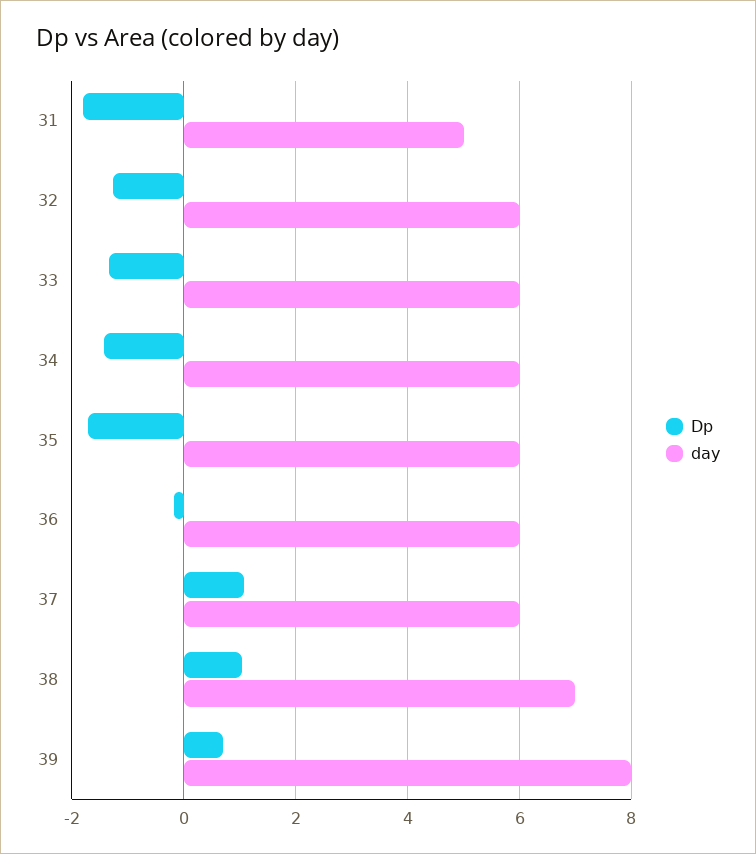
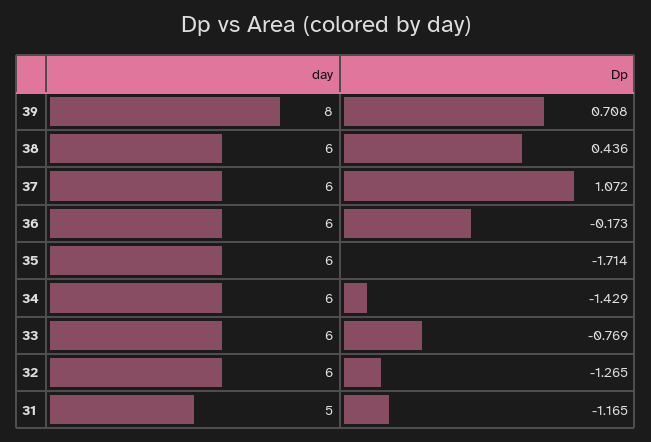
  {
    "Dp": {
-     "31": -1.8,
+     "31": -1.165,
      "32": -1.265,
-     "33": -1.4,
+     "33": -0.769,
      "34": -1.429,
      "35": -1.714,
      "36": -0.173,
      "37": 1.072,
-     "38": 1,
+     "38": 0.436,
      "39": 0.708
    },
    "day": {
      "31": 5,
      "32": 6,
      "33": 6,
      "34": 6,
      "35": 6,
      "36": 6,
      "37": 6,
-     "38": 7,
+     "38": 6,
      "39": 8
    }
  }

